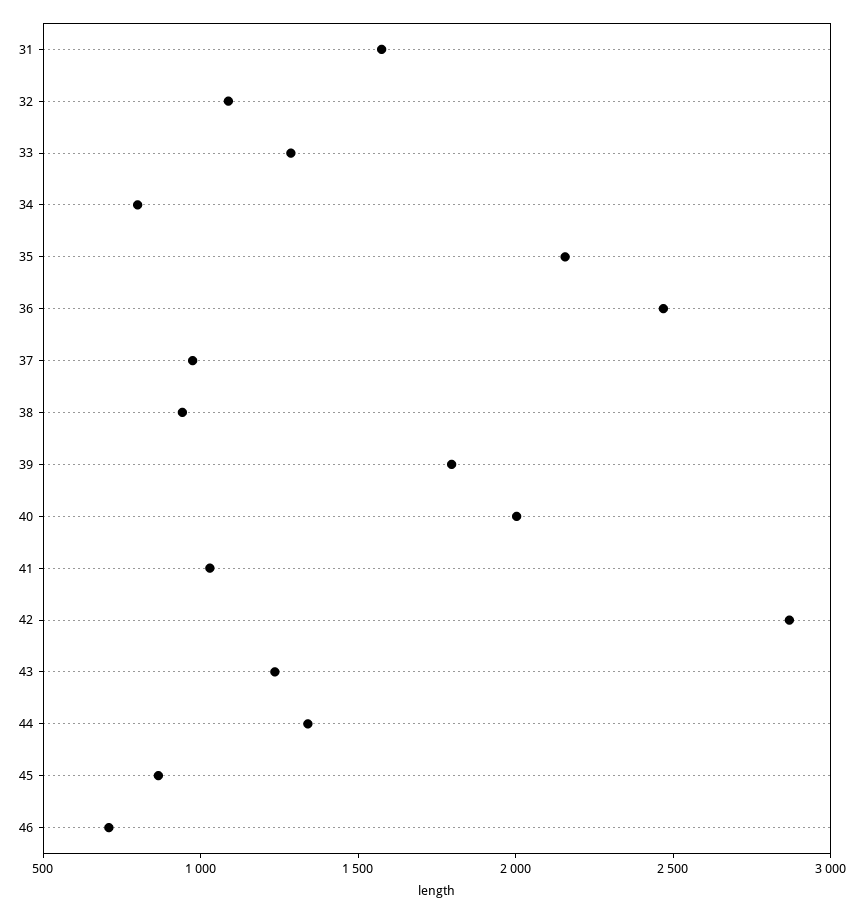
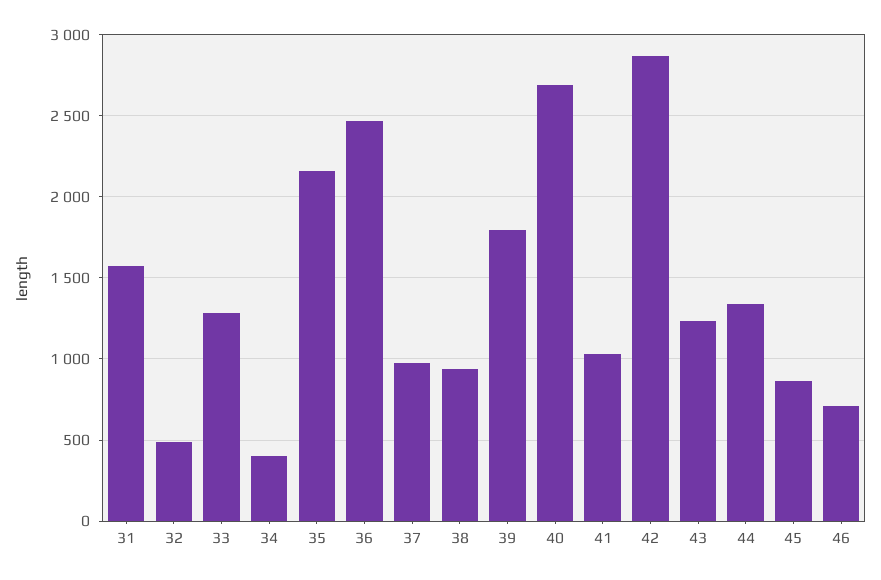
  {
    "31": 1550,
-   "32": 1100,
+   "32": 500,
    "33": 1300,
-   "34": 800,
+   "34": 400,
    "35": 2150,
    "36": 2450,
    "37": 950,
    "38": 950,
    "39": 1800,
-   "40": 2000,
+   "40": 2700,
    "41": 1050,
    "42": 2850,
    "43": 1250,
    "44": 1350,
    "45": 850,
    "46": 700
  }

